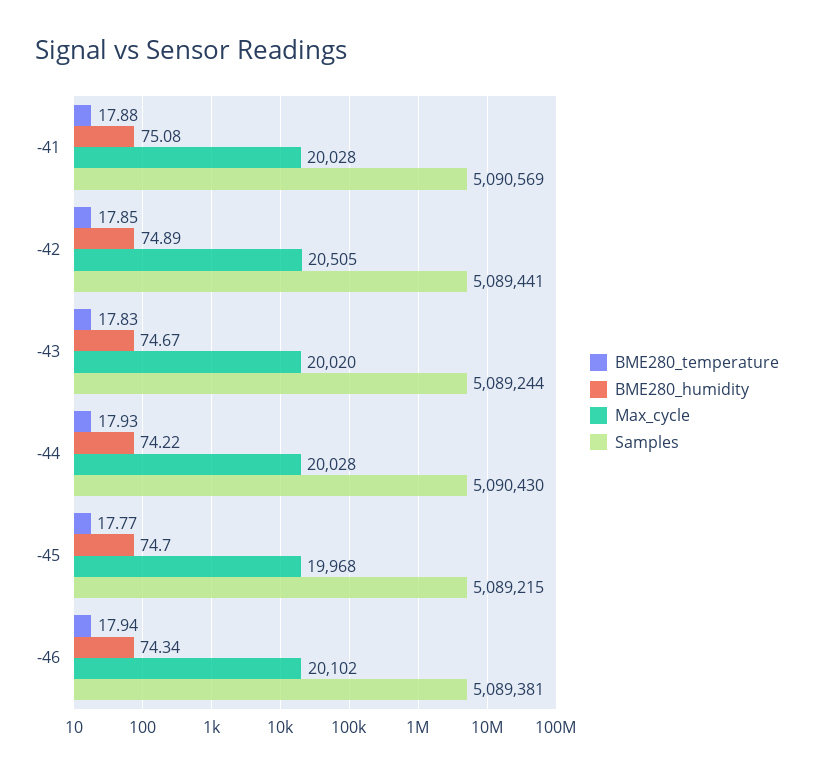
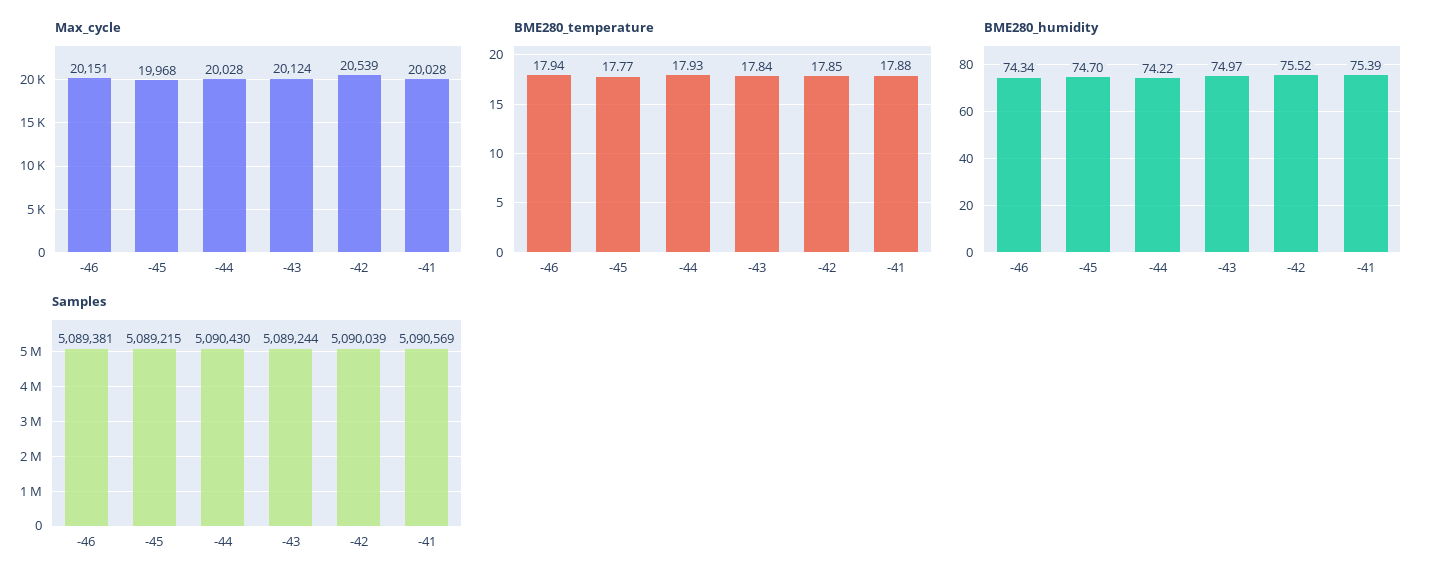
  {
    "BME280_temperature": {
      "-41": 17.88,
      "-42": 17.85,
-     "-43": 17.83,
+     "-43": 17.84,
      "-44": 17.93,
      "-45": 17.77,
      "-46": 17.94
    },
    "BME280_humidity": {
-     "-41": 75.08,
+     "-41": 75.39,
-     "-42": 74.89,
+     "-42": 75.52,
-     "-43": 74.67,
+     "-43": 74.97,
      "-44": 74.22,
      "-45": 74.7,
      "-46": 74.34
    },
    "Max_cycle": {
      "-41": 20028,
-     "-42": 20505,
+     "-42": 20539,
-     "-43": 20020,
+     "-43": 20124,
      "-44": 20028,
      "-45": 19968,
-     "-46": 20102
+     "-46": 20151
    },
    "Samples": {
      "-41": 5090569,
-     "-42": 5089441,
+     "-42": 5090039,
      "-43": 5089244,
      "-44": 5090430,
      "-45": 5089215,
      "-46": 5089381
    }
  }

